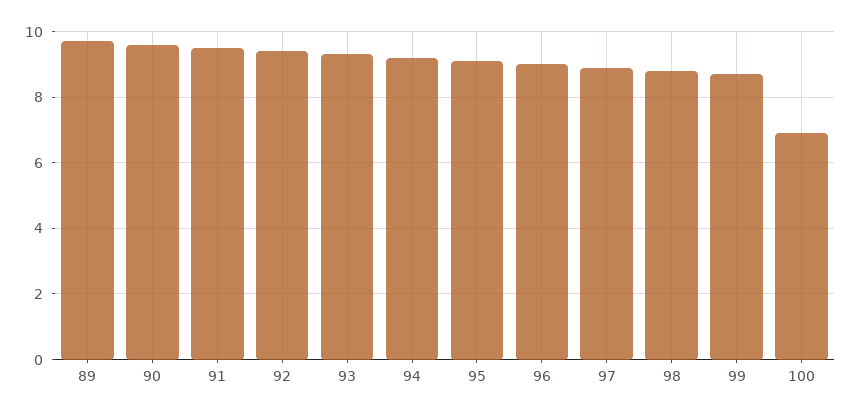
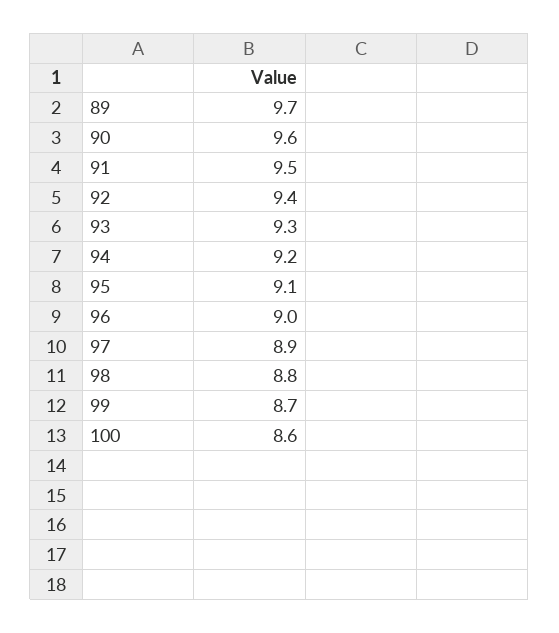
  {
    "89": 9.7,
    "90": 9.6,
    "91": 9.5,
    "92": 9.4,
    "93": 9.3,
    "94": 9.2,
    "95": 9.1,
    "96": 9,
    "97": 8.9,
    "98": 8.8,
    "99": 8.7,
-   "100": 7
+   "100": 8.6
  }

